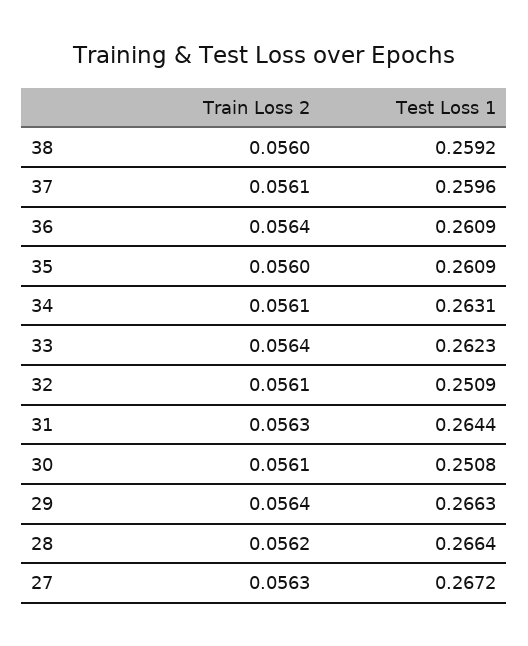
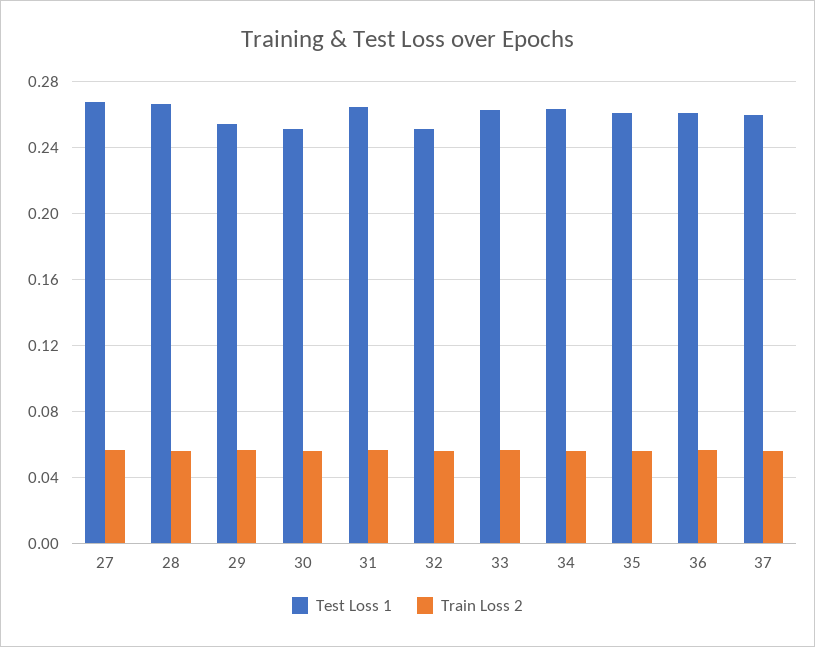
  {
    "Train Loss 2": {
-     "38": 0.056,
      "37": 0.0561,
      "36": 0.0564,
      "35": 0.056,
      "34": 0.0561,
      "33": 0.0564,
      "32": 0.0561,
      "31": 0.0563,
      "30": 0.0561,
      "29": 0.0564,
      "28": 0.0562,
      "27": 0.0563
    },
    "Test Loss 1": {
-     "38": 0.2592,
      "37": 0.2596,
      "36": 0.2609,
      "35": 0.2609,
      "34": 0.2631,
      "33": 0.2623,
      "32": 0.2509,
      "31": 0.2644,
      "30": 0.2508,
-     "29": 0.2663,
+     "29": 0.255,
      "28": 0.2664,
      "27": 0.2672
    }
  }

